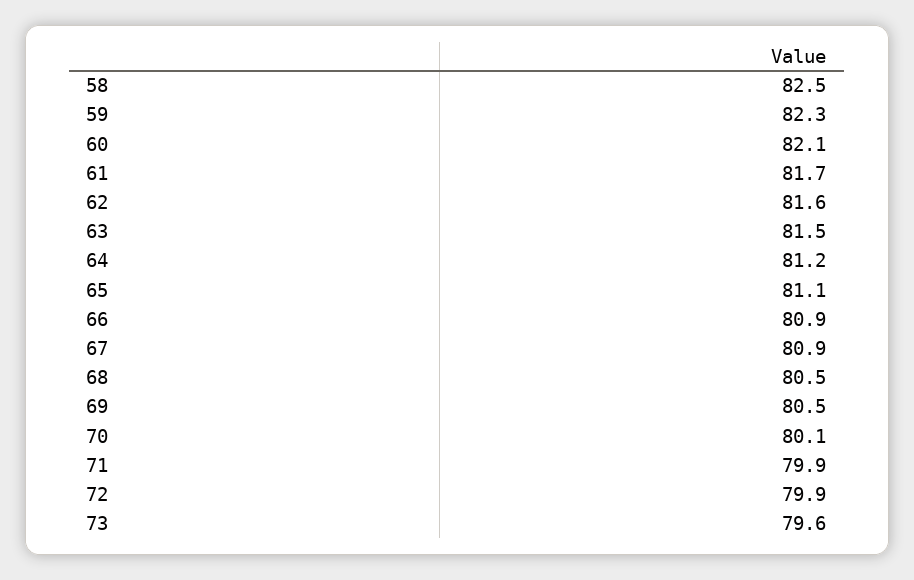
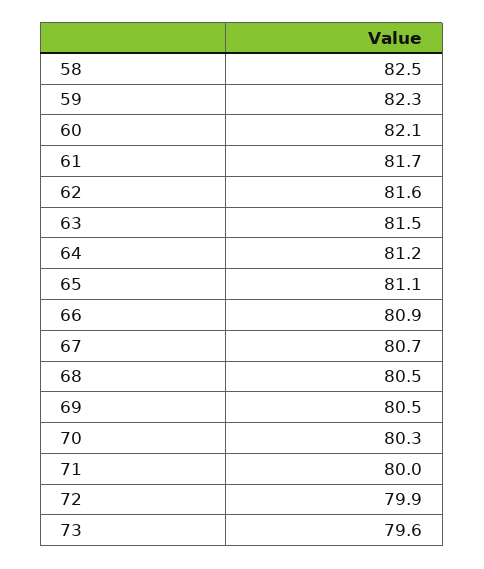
  {
    "58": 82.5,
    "59": 82.3,
    "60": 82.1,
    "61": 81.7,
    "62": 81.6,
    "63": 81.5,
    "64": 81.2,
    "65": 81.1,
    "66": 80.9,
-   "67": 80.9,
+   "67": 80.7,
    "68": 80.5,
    "69": 80.5,
-   "70": 80.1,
+   "70": 80.3,
-   "71": 79.9,
+   "71": 80,
    "72": 79.9,
    "73": 79.6
  }

